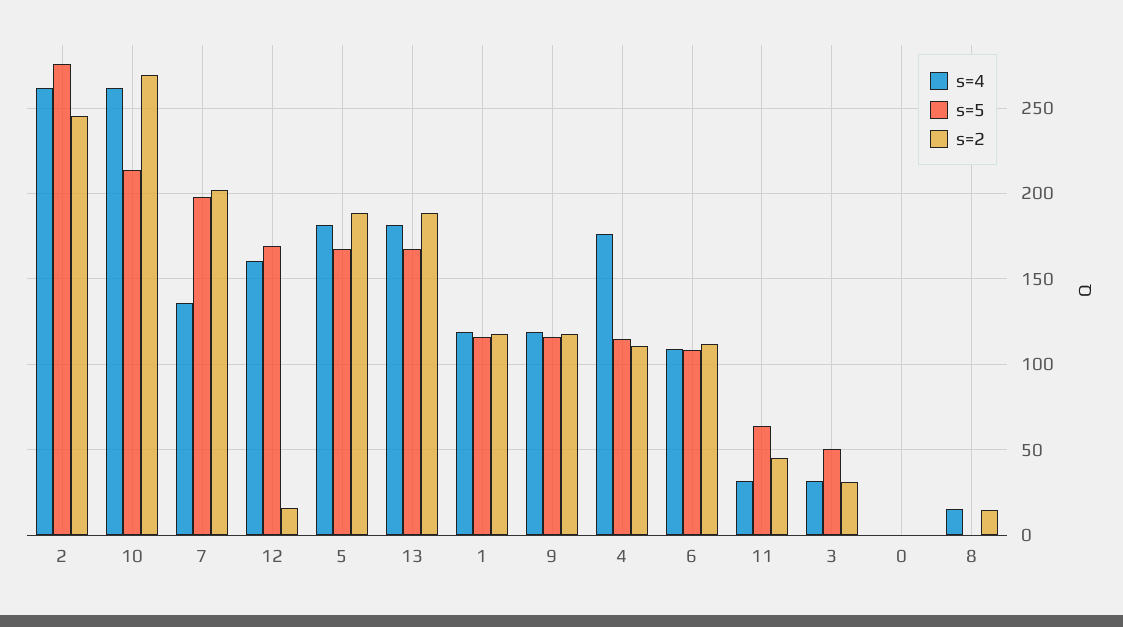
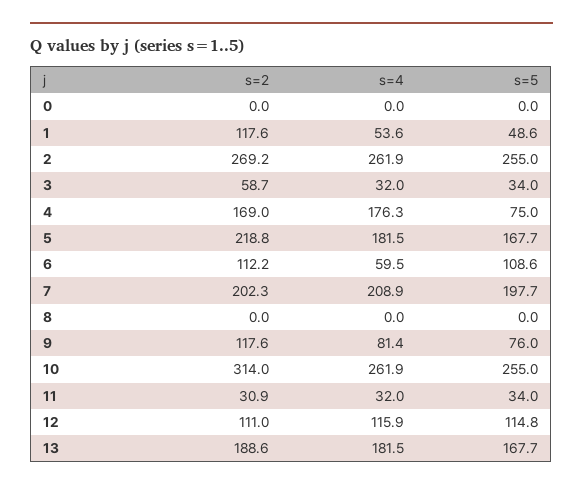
  {
    "s=4": {
      "2": 261.9,
      "10": 261.9,
-     "7": 135,
+     "7": 208.9,
-     "12": 160,
+     "12": 115.9,
      "5": 181.5,
      "13": 181.5,
-     "1": 120,
+     "1": 53.6,
-     "9": 120,
+     "9": 81.4,
      "4": 176.3,
-     "6": 110,
+     "6": 59.5,
      "11": 32,
      "3": 32,
      "0": 0,
-     "8": 15
+     "8": 0
    },
    "s=5": {
-     "2": 275,
+     "2": 255,
-     "10": 215,
+     "10": 255,
      "7": 197.7,
-     "12": 170,
+     "12": 114.8,
      "5": 167.7,
      "13": 167.7,
-     "1": 115,
+     "1": 48.6,
-     "9": 115,
+     "9": 76,
-     "4": 115,
+     "4": 75,
      "6": 108.6,
-     "11": 65,
+     "11": 34,
-     "3": 50,
+     "3": 34,
      "0": 0,
      "8": 0
    },
    "s=2": {
-     "2": 245,
+     "2": 269.2,
-     "10": 270,
+     "10": 314,
      "7": 202.3,
-     "12": 15,
+     "12": 111,
-     "5": 190,
+     "5": 218.8,
      "13": 188.6,
      "1": 117.6,
      "9": 117.6,
-     "4": 110,
+     "4": 169,
      "6": 112.2,
-     "11": 45,
+     "11": 30.9,
-     "3": 30,
+     "3": 58.7,
      "0": 0,
-     "8": 15
+     "8": 0
    }
  }

